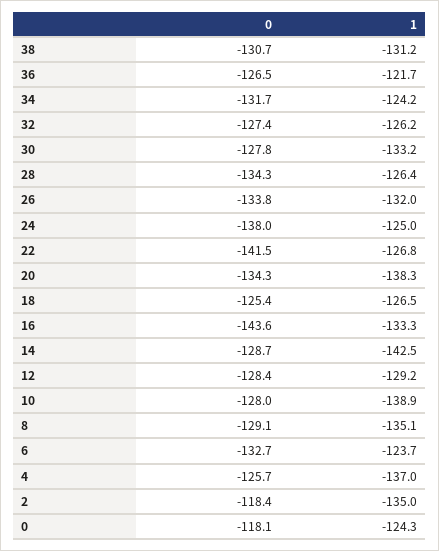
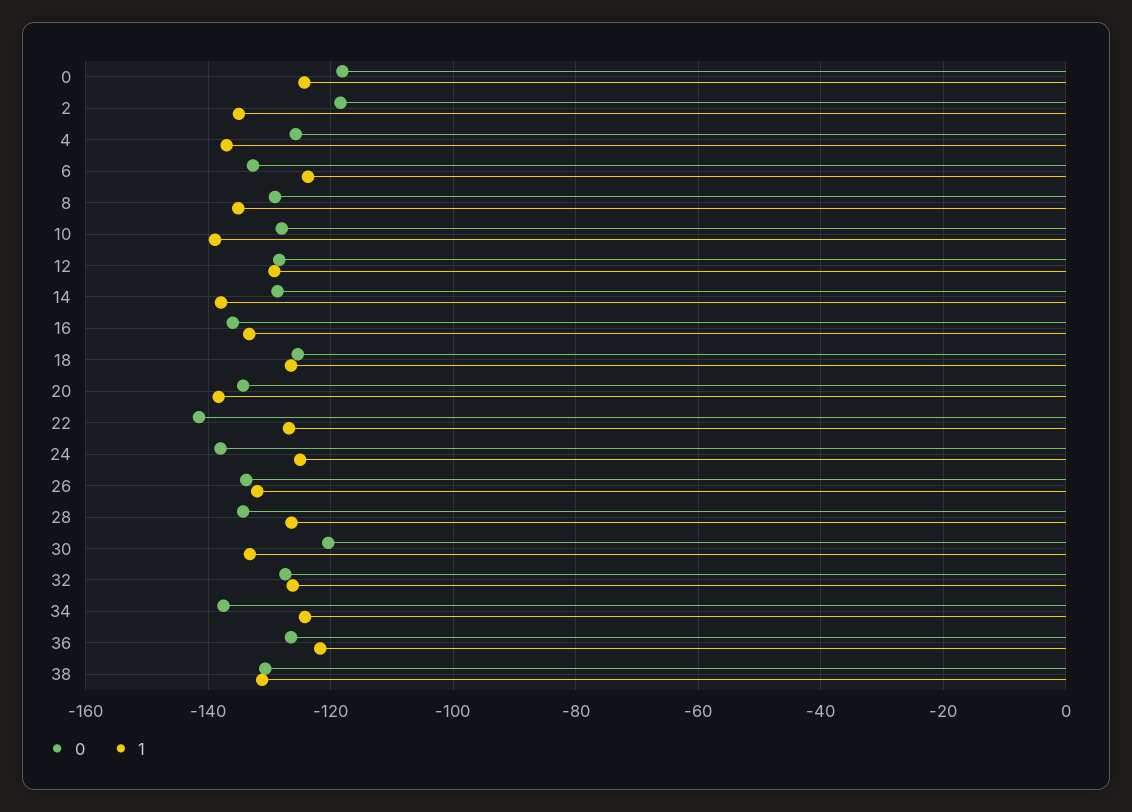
  {
    "0": {
      "38": -130.7,
      "36": -126.5,
-     "34": -131.7,
+     "34": -138,
      "32": -127.4,
-     "30": -127.8,
+     "30": -120,
      "28": -134.3,
      "26": -133.8,
      "24": -138,
      "22": -141.5,
      "20": -134.3,
      "18": -125.4,
-     "16": -143.6,
+     "16": -136,
      "14": -128.7,
      "12": -128.4,
      "10": -128,
      "8": -129.1,
      "6": -132.7,
      "4": -125.7,
      "2": -118.4,
      "0": -118.1
    },
    "1": {
      "38": -131.2,
      "36": -121.7,
      "34": -124.2,
      "32": -126.2,
      "30": -133.2,
      "28": -126.4,
      "26": -132,
      "24": -125,
      "22": -126.8,
      "20": -138.3,
      "18": -126.5,
      "16": -133.3,
-     "14": -142.5,
+     "14": -138,
      "12": -129.2,
      "10": -138.9,
      "8": -135.1,
      "6": -123.7,
      "4": -137,
      "2": -135,
      "0": -124.3
    }
  }

